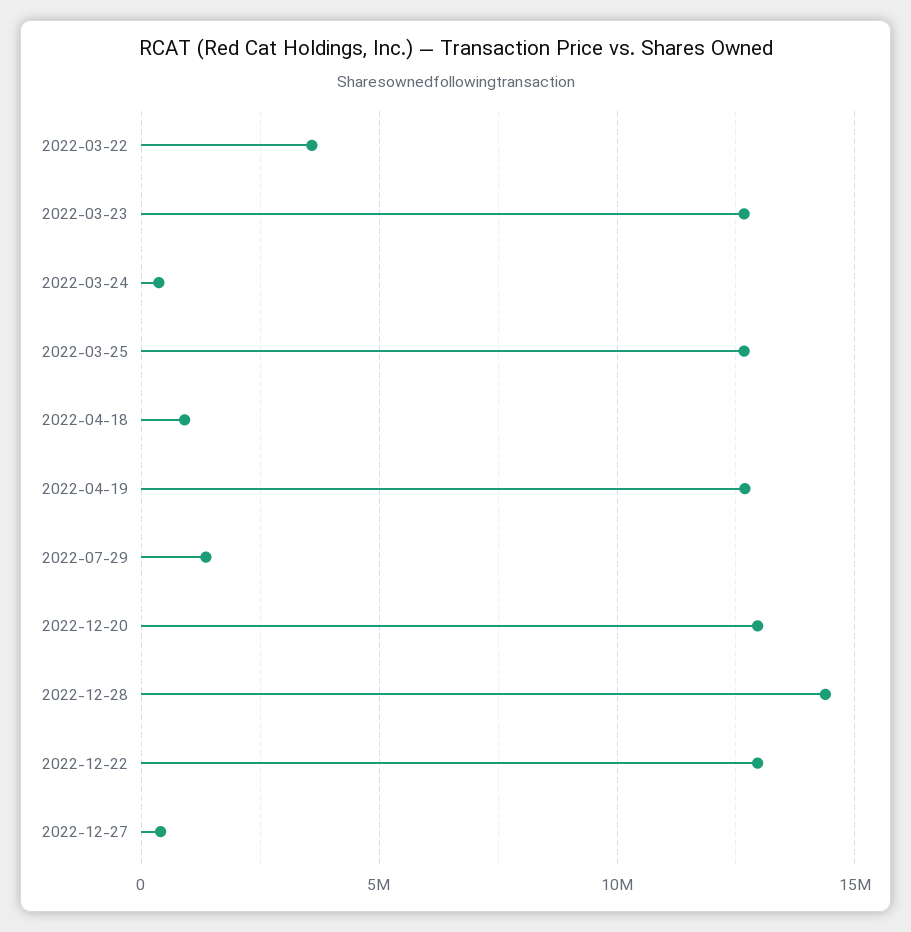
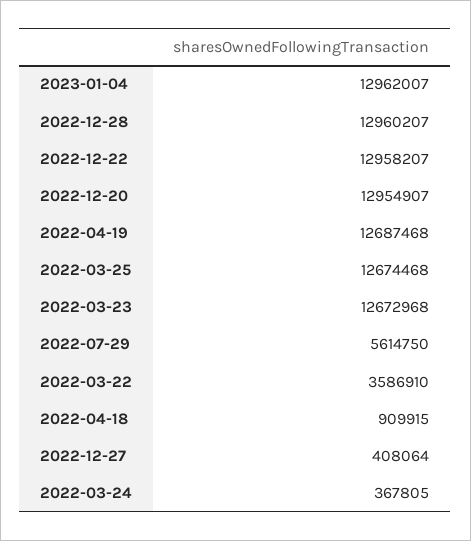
  {
    "2022-03-22": 3586910,
    "2022-03-23": 12672968,
    "2022-03-24": 367805,
    "2022-03-25": 12674468,
    "2022-04-18": 909915,
    "2022-04-19": 12687468,
-   "2022-07-29": 1500000,
+   "2022-07-29": 5614750,
    "2022-12-20": 12954907,
-   "2022-12-28": 14500000,
+   "2022-12-28": 12960207,
    "2022-12-22": 12958207,
-   "2022-12-27": 408064
+   "2022-12-27": 408064,
+   "2023-01-04": 12962007
  }

